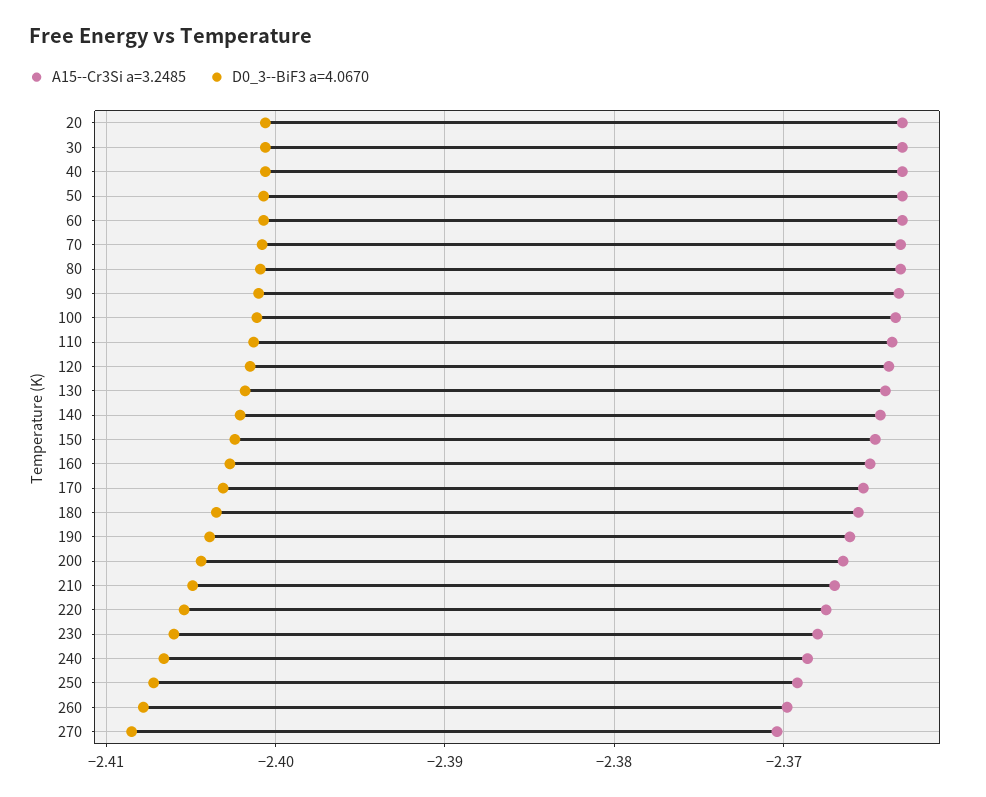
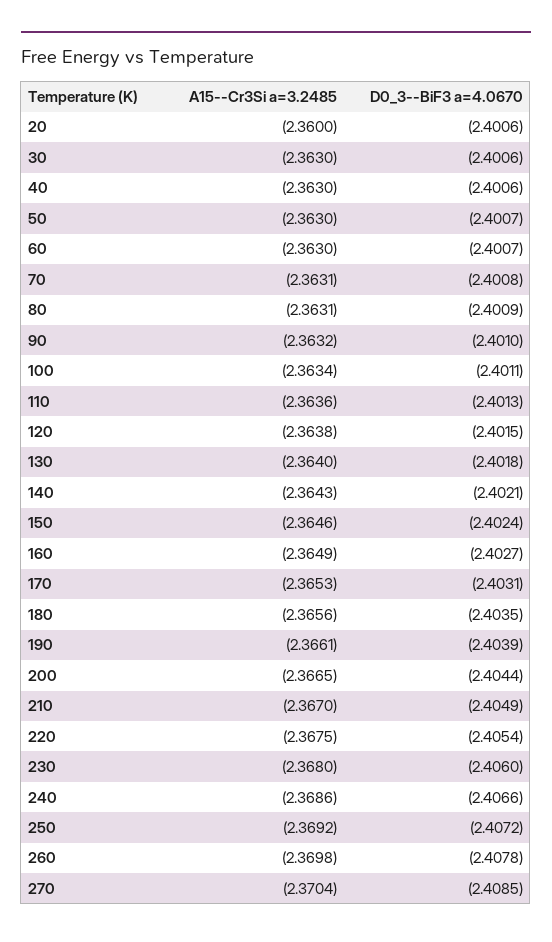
  {
    "A15--Cr3Si a=3.2485": {
-     "20": -2.363,
+     "20": -2.36,
      "30": -2.363,
      "40": -2.363,
      "50": -2.363,
      "60": -2.363,
      "70": -2.3631,
      "80": -2.3631,
      "90": -2.3632,
      "100": -2.3634,
      "110": -2.3636,
      "120": -2.3638,
      "130": -2.364,
      "140": -2.3643,
      "150": -2.3646,
      "160": -2.3649,
      "170": -2.3653,
      "180": -2.3656,
      "190": -2.3661,
      "200": -2.3665,
      "210": -2.367,
      "220": -2.3675,
      "230": -2.368,
      "240": -2.3686,
      "250": -2.3692,
      "260": -2.3698,
      "270": -2.3704
    },
    "D0_3--BiF3 a=4.0670": {
      "20": -2.4006,
      "30": -2.4006,
      "40": -2.4006,
      "50": -2.4007,
      "60": -2.4007,
      "70": -2.4008,
      "80": -2.4009,
      "90": -2.401,
      "100": -2.4011,
      "110": -2.4013,
      "120": -2.4015,
      "130": -2.4018,
      "140": -2.4021,
      "150": -2.4024,
      "160": -2.4027,
      "170": -2.4031,
      "180": -2.4035,
      "190": -2.4039,
      "200": -2.4044,
      "210": -2.4049,
      "220": -2.4054,
      "230": -2.406,
      "240": -2.4066,
      "250": -2.4072,
      "260": -2.4078,
      "270": -2.4085
    }
  }

